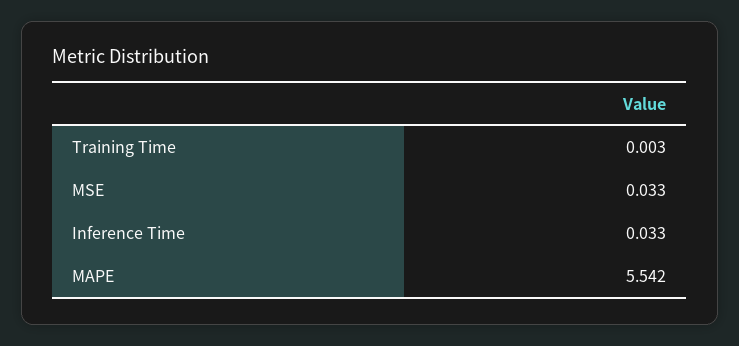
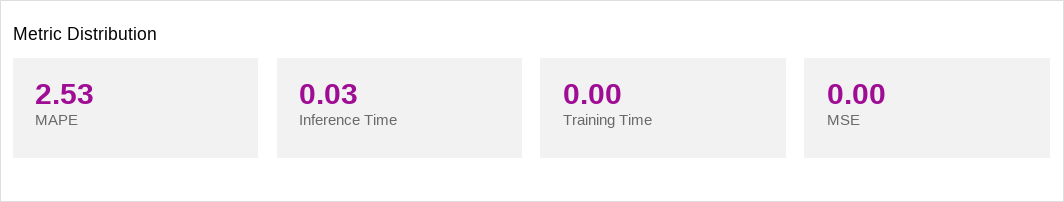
  {
    "Training Time": 0.003,
-   "MSE": 0.033,
+   "MSE": 0,
    "Inference Time": 0.033,
-   "MAPE": 5.542
+   "MAPE": 2.53
  }

